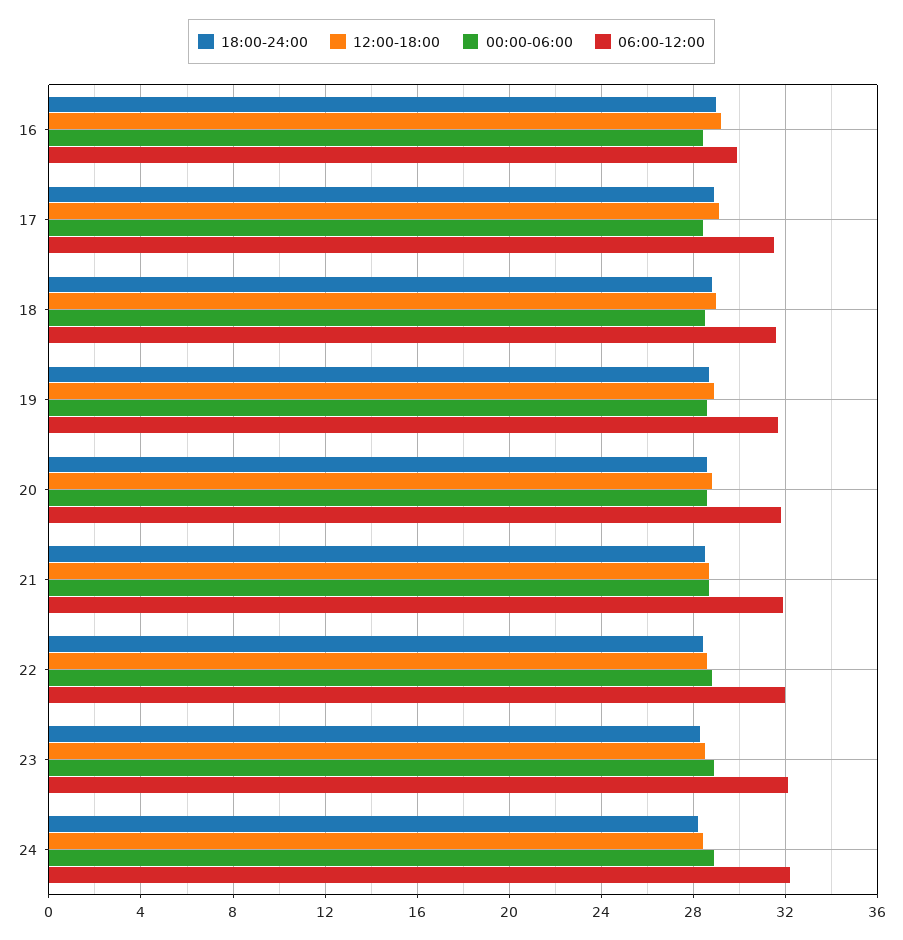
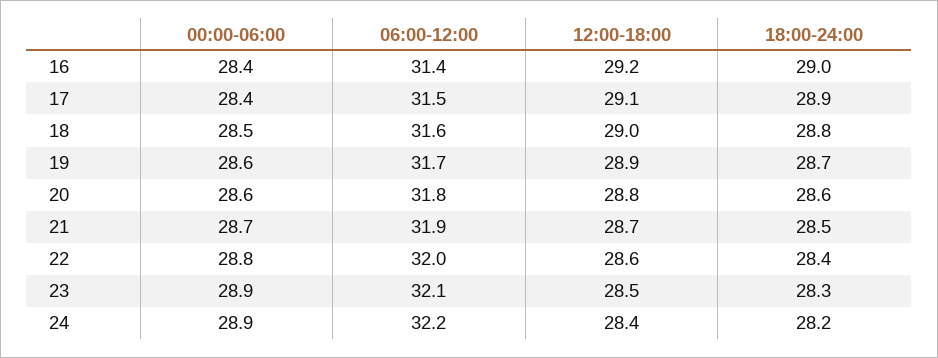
  {
    "18:00-24:00": {
      "16": 29,
      "17": 28.9,
      "18": 28.8,
      "19": 28.7,
      "20": 28.6,
      "21": 28.5,
      "22": 28.4,
      "23": 28.3,
      "24": 28.2
    },
    "12:00-18:00": {
      "16": 29.2,
      "17": 29.1,
      "18": 29,
      "19": 28.9,
      "20": 28.8,
      "21": 28.7,
      "22": 28.6,
      "23": 28.5,
      "24": 28.4
    },
    "00:00-06:00": {
      "16": 28.4,
      "17": 28.4,
      "18": 28.5,
      "19": 28.6,
      "20": 28.6,
      "21": 28.7,
      "22": 28.8,
      "23": 28.9,
      "24": 28.9
    },
    "06:00-12:00": {
-     "16": 30,
+     "16": 31.4,
      "17": 31.5,
      "18": 31.6,
      "19": 31.7,
      "20": 31.8,
      "21": 31.9,
      "22": 32,
      "23": 32.1,
      "24": 32.2
    }
  }

